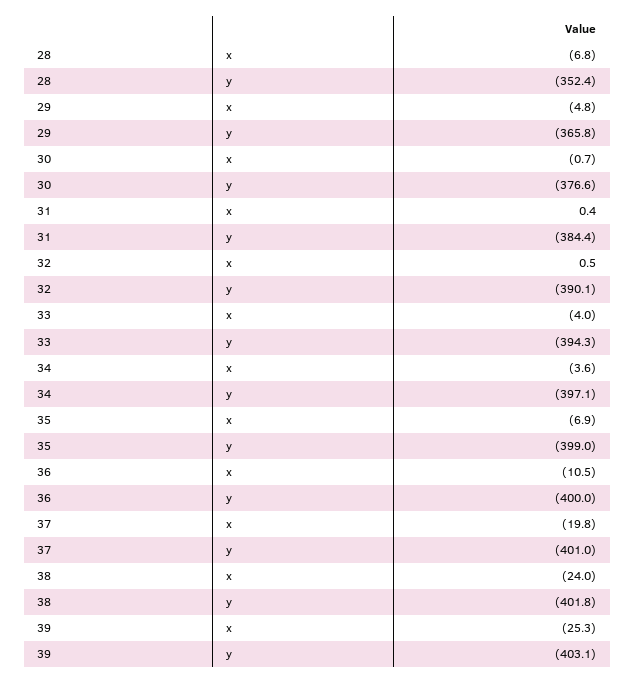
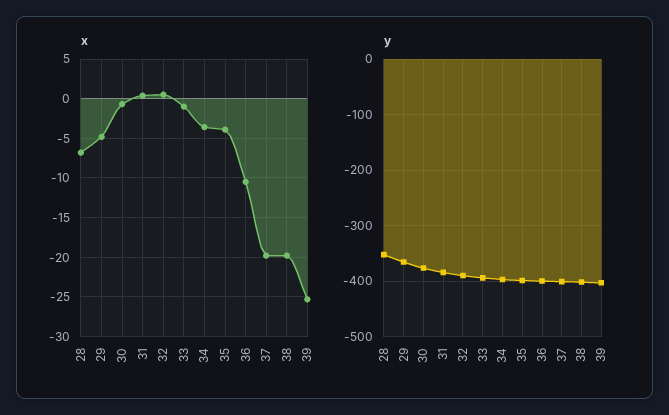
  {
    "x": {
      "28": -6.8,
      "29": -4.8,
      "30": -0.7,
      "31": 0.4,
      "32": 0.5,
-     "33": -4,
+     "33": -1,
      "34": -3.6,
-     "35": -6.9,
+     "35": -4,
      "36": -10.5,
      "37": -19.8,
-     "38": -24,
+     "38": -20,
      "39": -25.3
    },
    "y": {
      "28": -352.4,
      "29": -365.8,
      "30": -376.6,
      "31": -384.4,
      "32": -390.1,
      "33": -394.3,
      "34": -397.1,
      "35": -399,
      "36": -400,
      "37": -401,
      "38": -401.8,
      "39": -403.1
    }
  }

